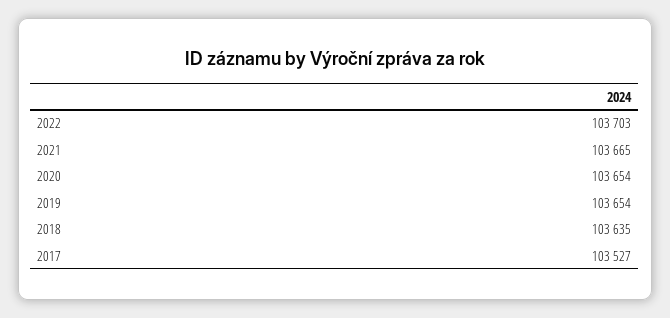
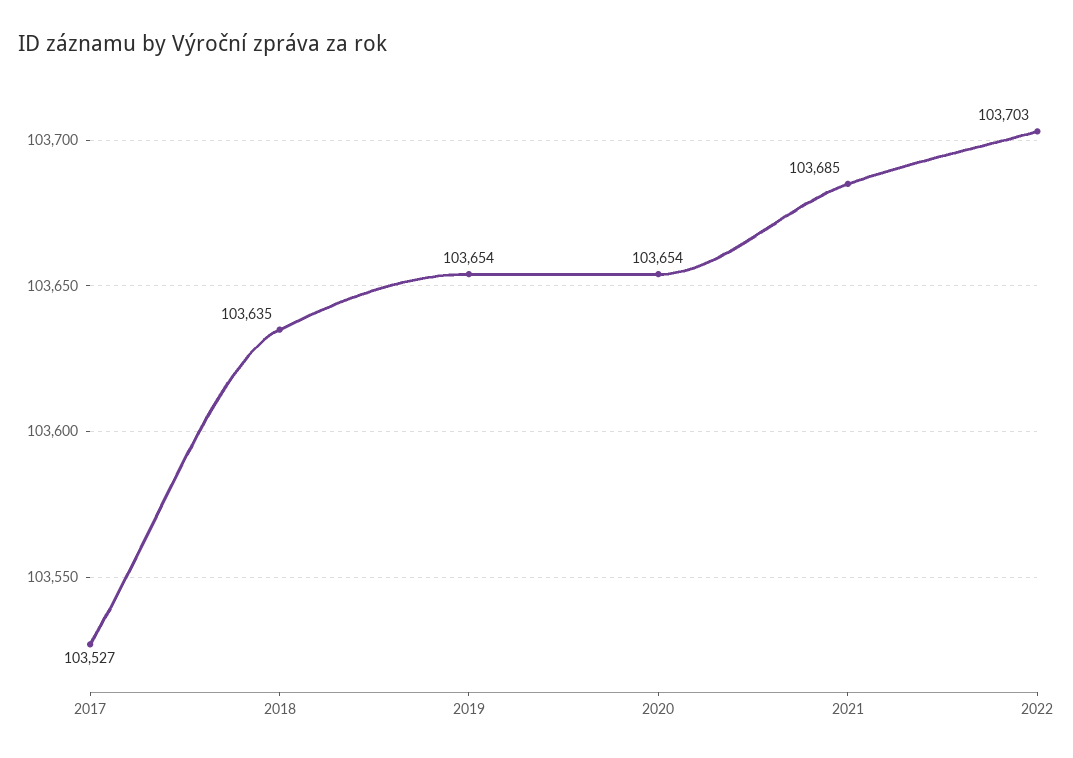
  {
    "2022": 103703,
-   "2021": 103665,
+   "2021": 103685,
    "2020": 103654,
    "2019": 103654,
    "2018": 103635,
    "2017": 103527
  }

